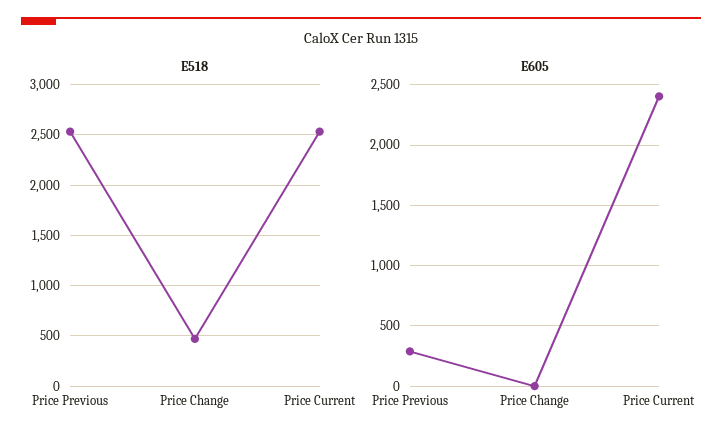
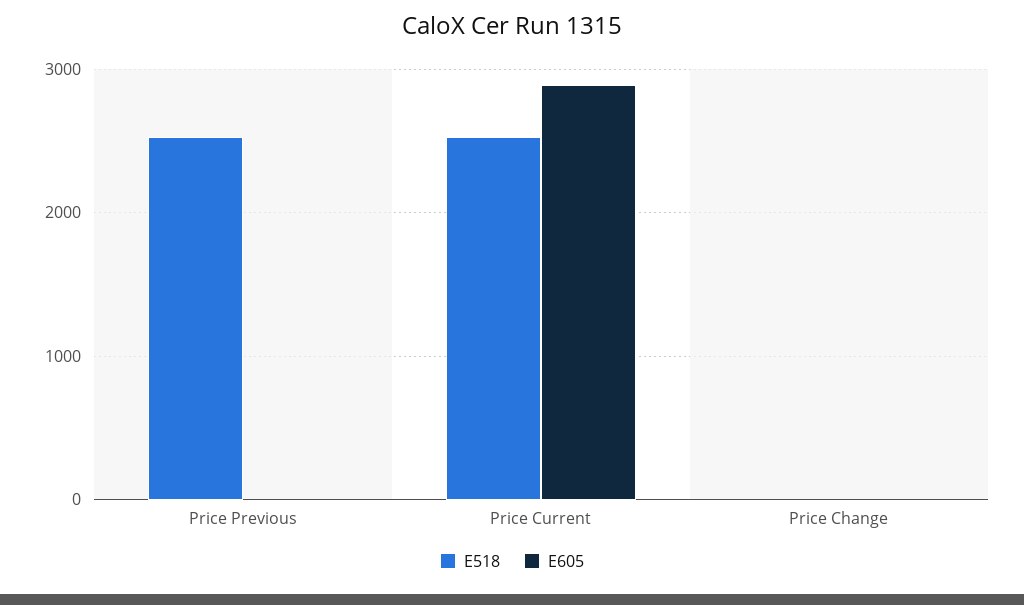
  {
    "E518": {
      "Price Previous": 2500,
-     "Price Change": 500,
+     "Price Change": 0,
      "Price Current": 2500
    },
    "E605": {
-     "Price Previous": 300,
+     "Price Previous": 0,
      "Price Change": 0,
-     "Price Current": 2400
+     "Price Current": 2900
    }
  }

